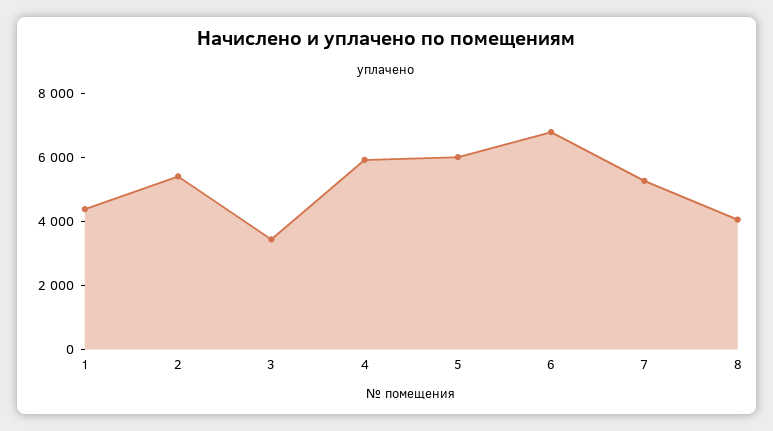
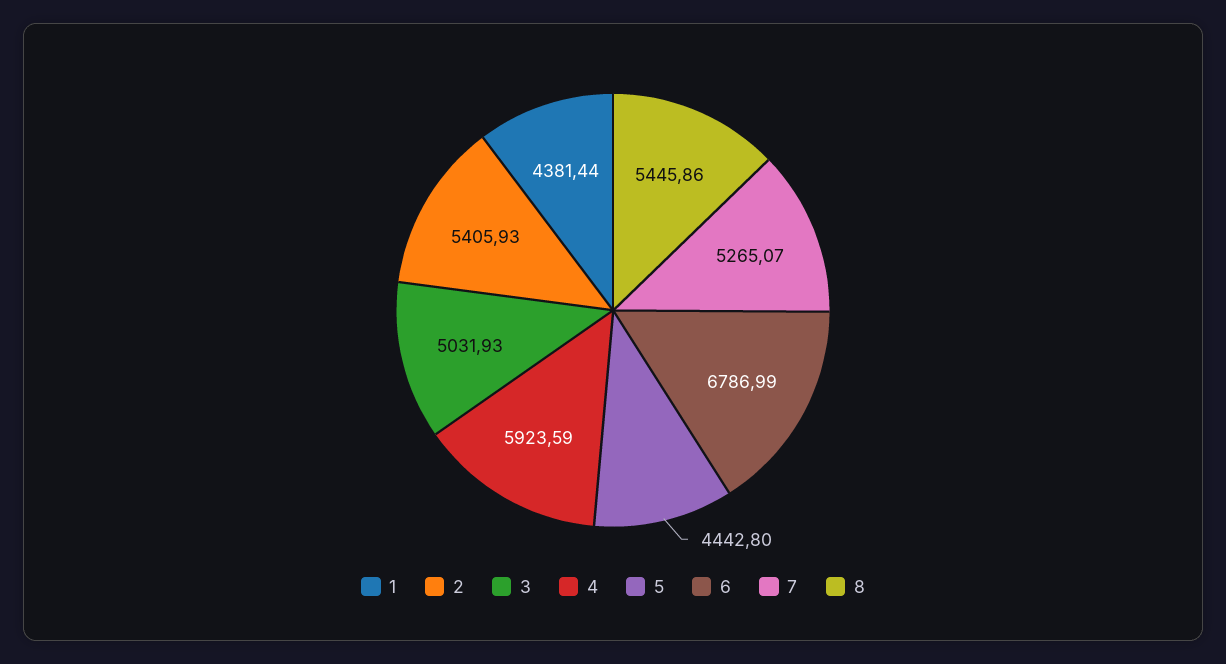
  {
    "1": 4381.44,
    "2": 5405.93,
-   "3": 3500,
+   "3": 5031.93,
    "4": 5923.59,
-   "5": 6000,
+   "5": 4442.8,
    "6": 6786.99,
    "7": 5265.07,
-   "8": 4000
+   "8": 5445.86
  }

